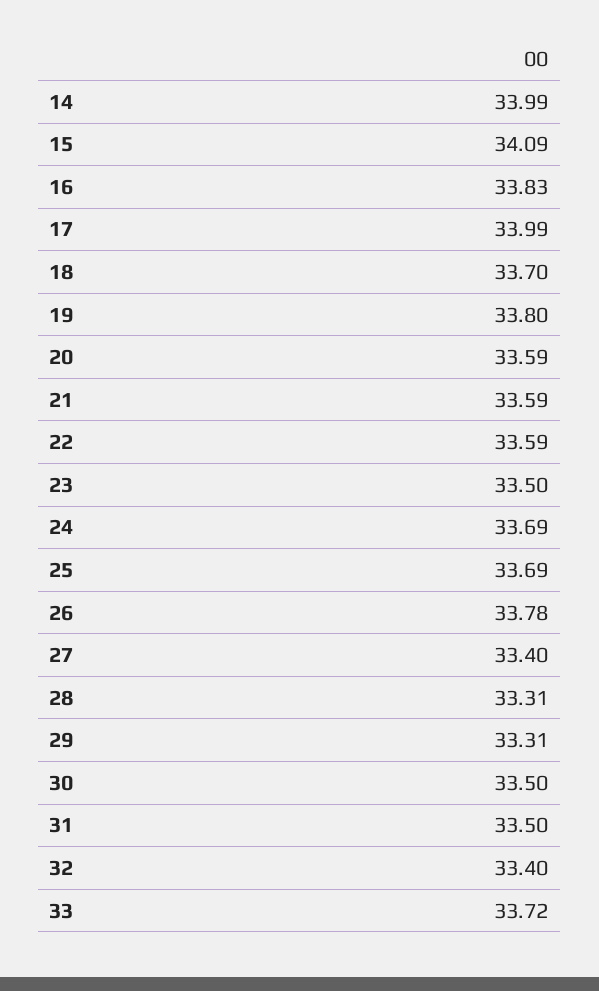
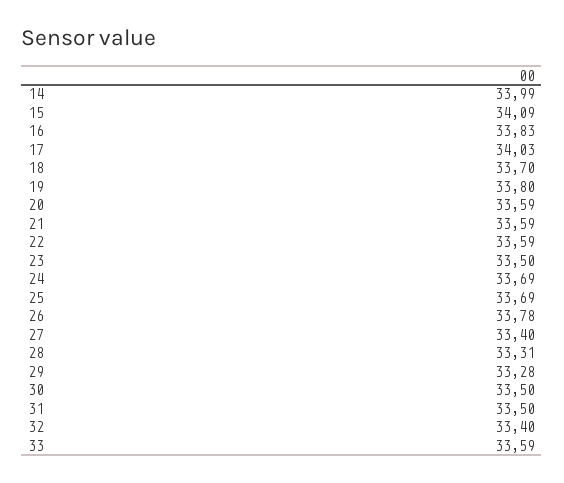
  {
    "14": 33.99,
    "15": 34.09,
    "16": 33.83,
-   "17": 33.99,
+   "17": 34.03,
    "18": 33.7,
    "19": 33.8,
    "20": 33.59,
    "21": 33.59,
    "22": 33.59,
    "23": 33.5,
    "24": 33.69,
    "25": 33.69,
    "26": 33.78,
    "27": 33.4,
    "28": 33.31,
-   "29": 33.31,
+   "29": 33.28,
    "30": 33.5,
    "31": 33.5,
    "32": 33.4,
-   "33": 33.72
+   "33": 33.59
  }

